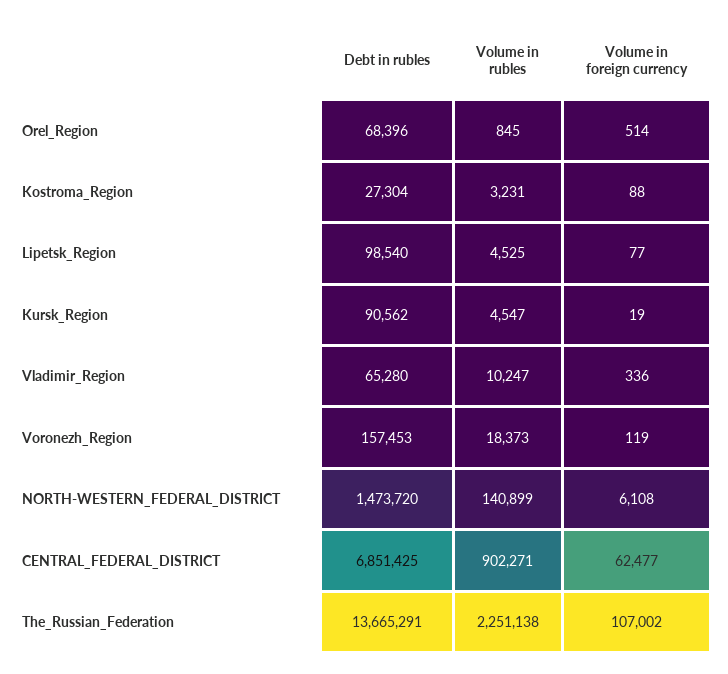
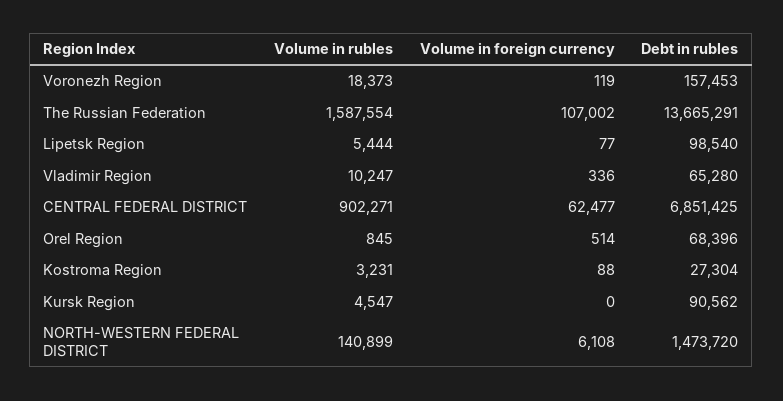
  {
    "Debt in rubles": {
      "Orel_Region": 68396,
      "Kostroma_Region": 27304,
      "Lipetsk_Region": 98540,
      "Kursk_Region": 90562,
      "Vladimir_Region": 65280,
      "Voronezh_Region": 157453,
      "NORTH-WESTERN_FEDERAL_DISTRICT": 1473720,
      "CENTRAL_FEDERAL_DISTRICT": 6851425,
      "The_Russian_Federation": 13665291
    },
    "Volume in rubles": {
      "Orel_Region": 845,
      "Kostroma_Region": 3231,
-     "Lipetsk_Region": 4525,
+     "Lipetsk_Region": 5444,
      "Kursk_Region": 4547,
      "Vladimir_Region": 10247,
      "Voronezh_Region": 18373,
      "NORTH-WESTERN_FEDERAL_DISTRICT": 140899,
      "CENTRAL_FEDERAL_DISTRICT": 902271,
-     "The_Russian_Federation": 2251138
+     "The_Russian_Federation": 1587554
    },
    "Volume in foreign currency": {
      "Orel_Region": 514,
      "Kostroma_Region": 88,
      "Lipetsk_Region": 77,
-     "Kursk_Region": 19,
+     "Kursk_Region": 0,
      "Vladimir_Region": 336,
      "Voronezh_Region": 119,
      "NORTH-WESTERN_FEDERAL_DISTRICT": 6108,
      "CENTRAL_FEDERAL_DISTRICT": 62477,
      "The_Russian_Federation": 107002
    }
  }

